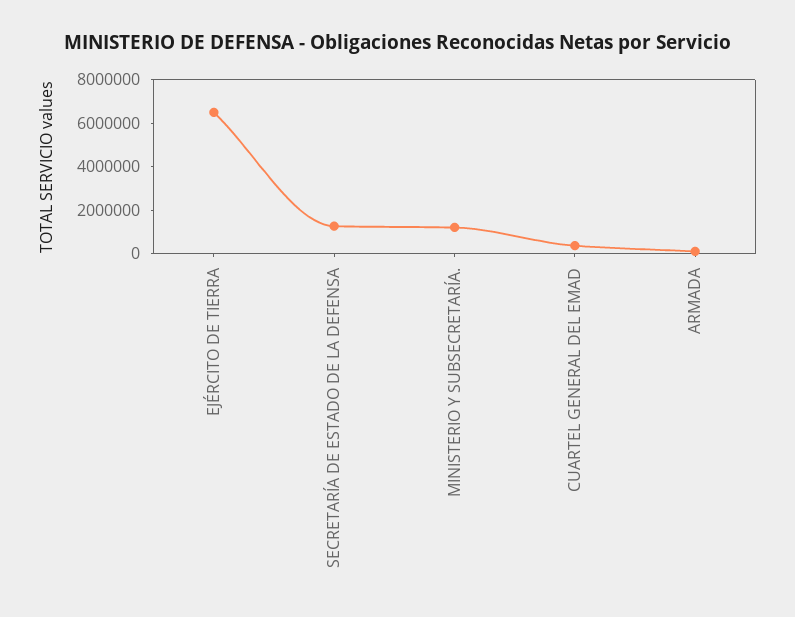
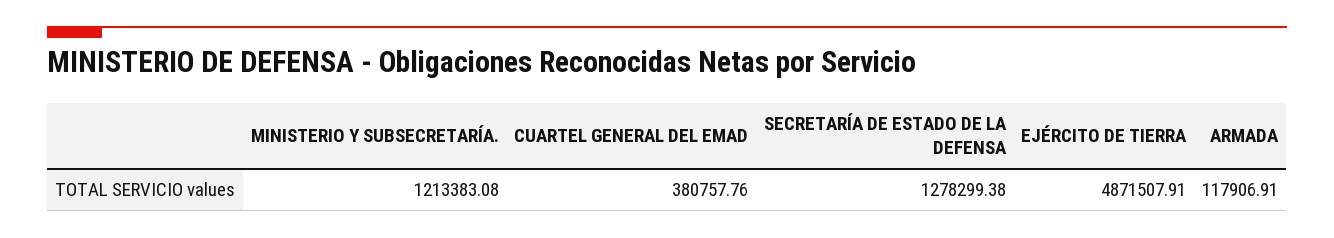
  {
-   "EJÉRCITO DE TIERRA": 6500000,
+   "EJÉRCITO DE TIERRA": 4871507.91,
    "SECRETARÍA DE ESTADO DE LA DEFENSA": 1278299.38,
    "MINISTERIO Y SUBSECRETARÍA.": 1213383.08,
    "CUARTEL GENERAL DEL EMAD": 380757.76,
    "ARMADA": 117906.91
  }

